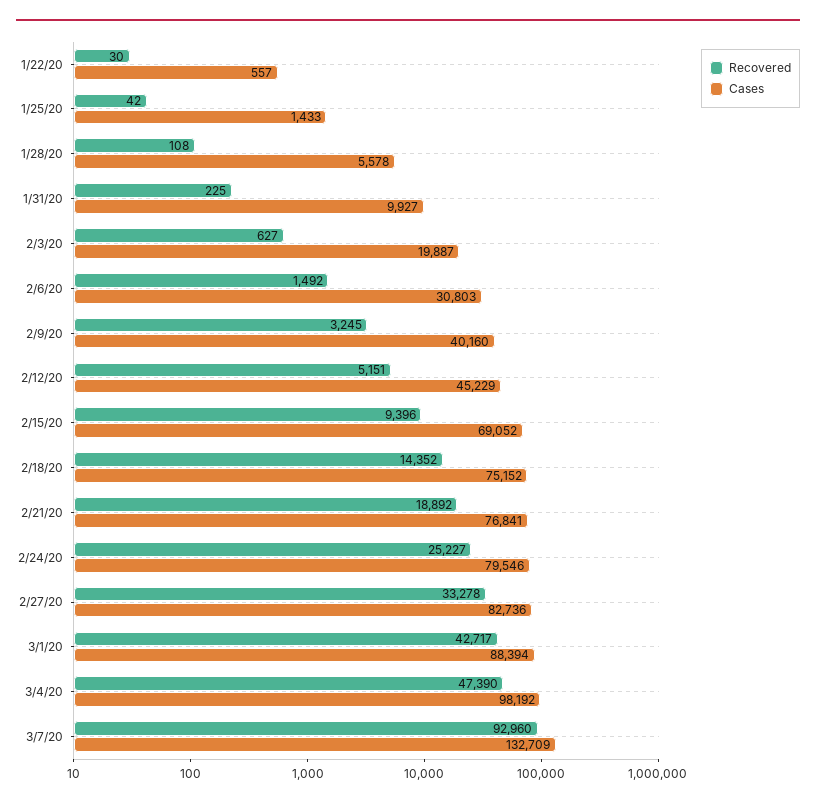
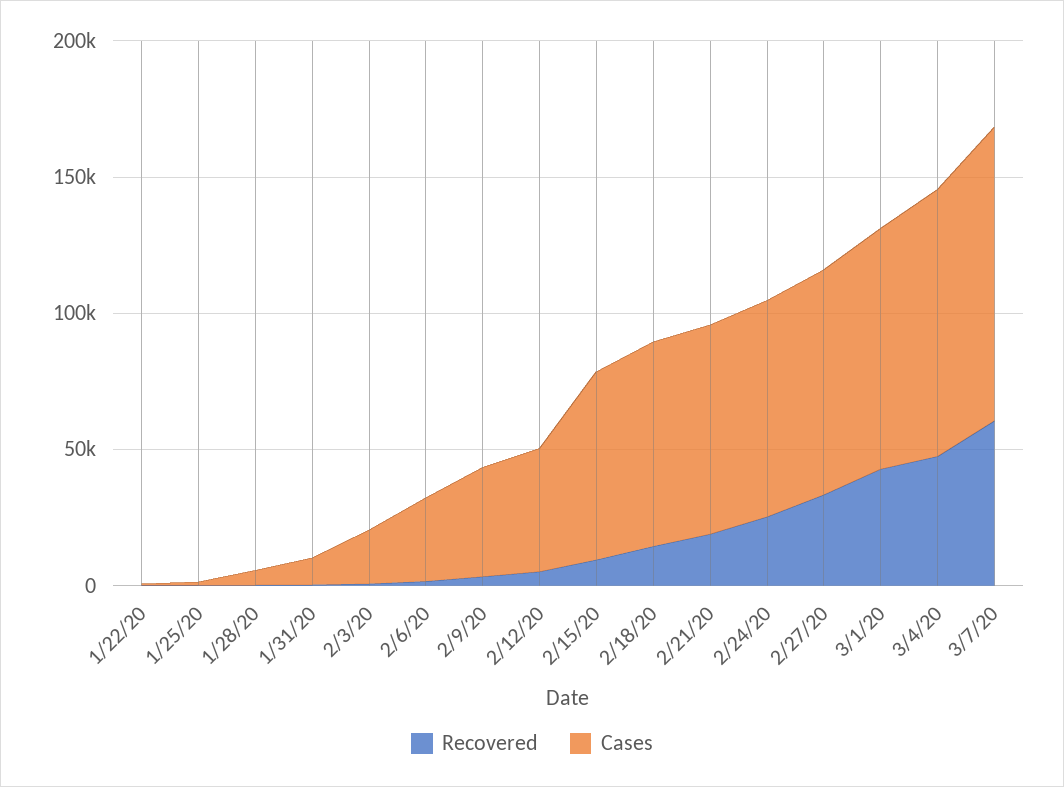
  {
    "Recovered": {
      "1/22/20": 30,
      "1/25/20": 42,
      "1/28/20": 108,
      "1/31/20": 225,
      "2/3/20": 627,
      "2/6/20": 1492,
      "2/9/20": 3245,
      "2/12/20": 5151,
      "2/15/20": 9396,
      "2/18/20": 14352,
      "2/21/20": 18892,
      "2/24/20": 25227,
      "2/27/20": 33278,
      "3/1/20": 42717,
      "3/4/20": 47390,
-     "3/7/20": 92960
+     "3/7/20": 60000
    },
    "Cases": {
      "1/22/20": 557,
      "1/25/20": 1433,
      "1/28/20": 5578,
      "1/31/20": 9927,
      "2/3/20": 19887,
      "2/6/20": 30803,
      "2/9/20": 40160,
      "2/12/20": 45229,
      "2/15/20": 69052,
      "2/18/20": 75152,
      "2/21/20": 76841,
      "2/24/20": 79546,
      "2/27/20": 82736,
      "3/1/20": 88394,
      "3/4/20": 98192,
-     "3/7/20": 132709
+     "3/7/20": 110000
    }
  }

